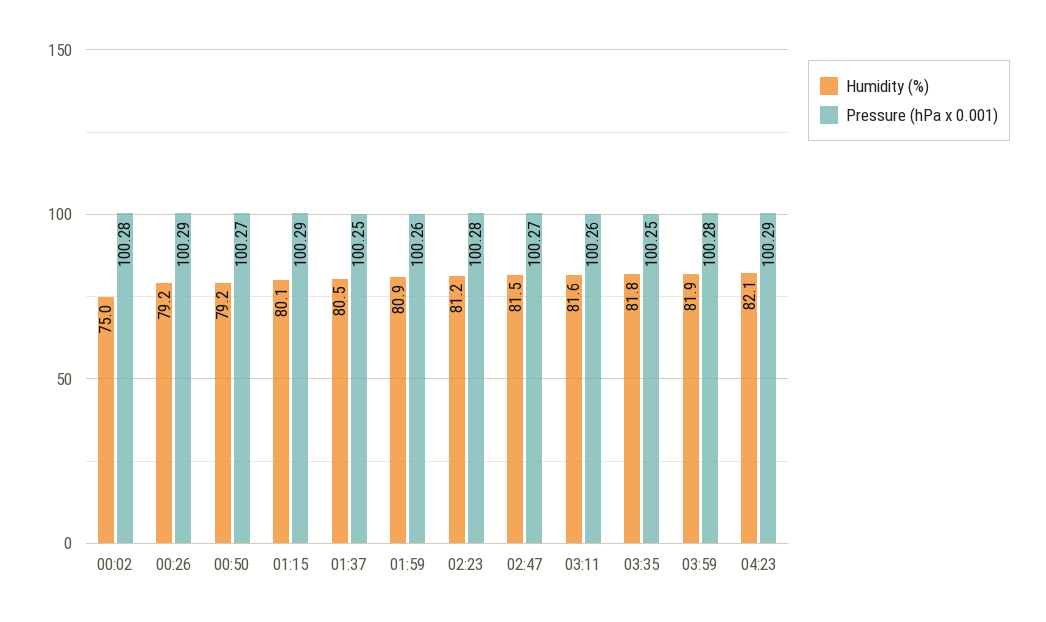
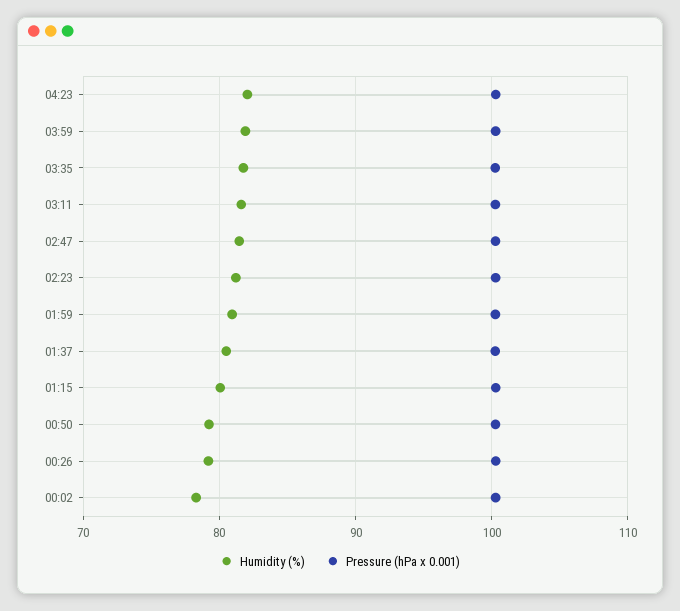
  {
    "Humidity (%)": {
-     "00:02": 75,
+     "00:02": 78,
      "00:26": 79.2,
      "00:50": 79.2,
      "01:15": 80.1,
      "01:37": 80.5,
      "01:59": 80.9,
      "02:23": 81.2,
      "02:47": 81.5,
      "03:11": 81.6,
      "03:35": 81.8,
      "03:59": 81.9,
      "04:23": 82.1
    },
    "Pressure (hPa x 0.001)": {
      "00:02": 100.28,
      "00:26": 100.29,
      "00:50": 100.27,
      "01:15": 100.29,
      "01:37": 100.25,
      "01:59": 100.26,
      "02:23": 100.28,
      "02:47": 100.27,
      "03:11": 100.26,
      "03:35": 100.25,
      "03:59": 100.28,
      "04:23": 100.29
    }
  }

